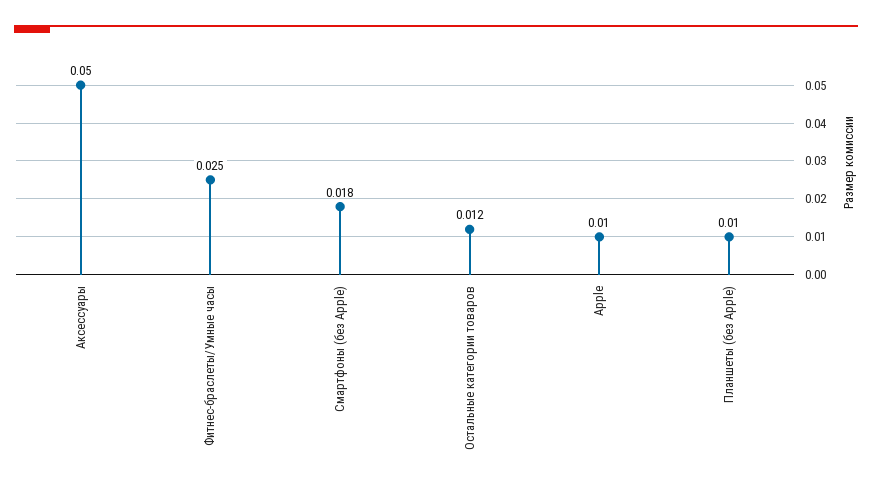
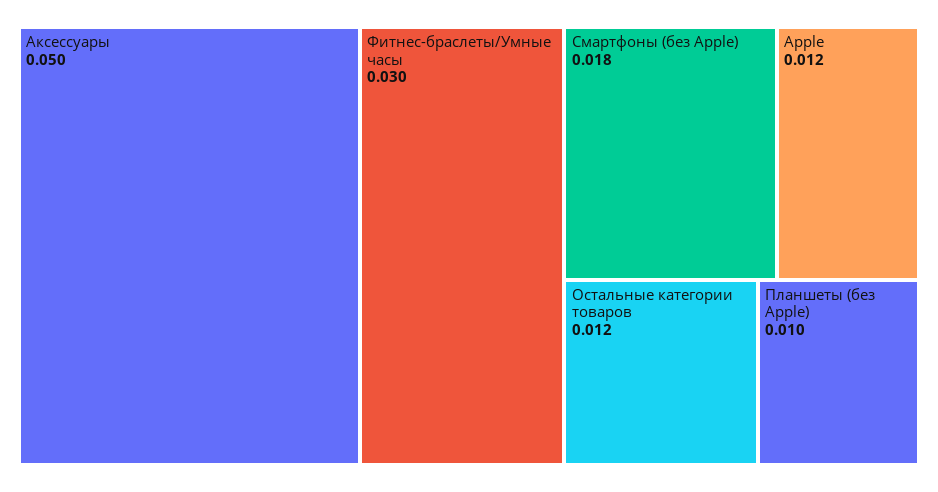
  {
    "Аксессуары": 0.05,
-   "Фитнес-браслеты/Умные часы": 0.025,
+   "Фитнес-браслеты/Умные часы": 0.03,
    "Смартфоны (без Apple)": 0.018,
    "Остальные категории товаров": 0.012,
-   "Apple": 0.01,
+   "Apple": 0.012,
    "Планшеты (без Apple)": 0.01
  }

